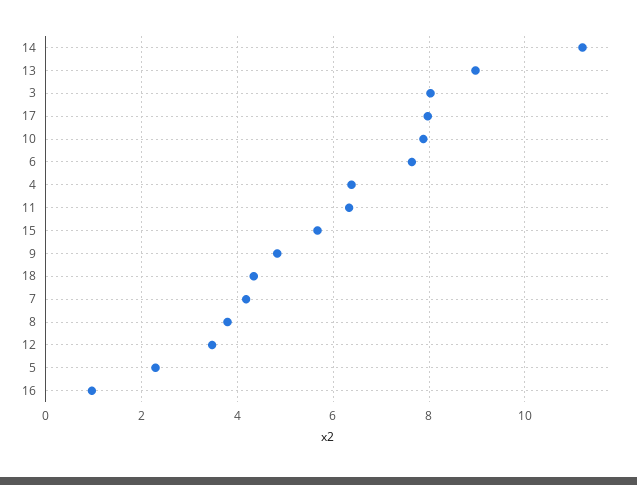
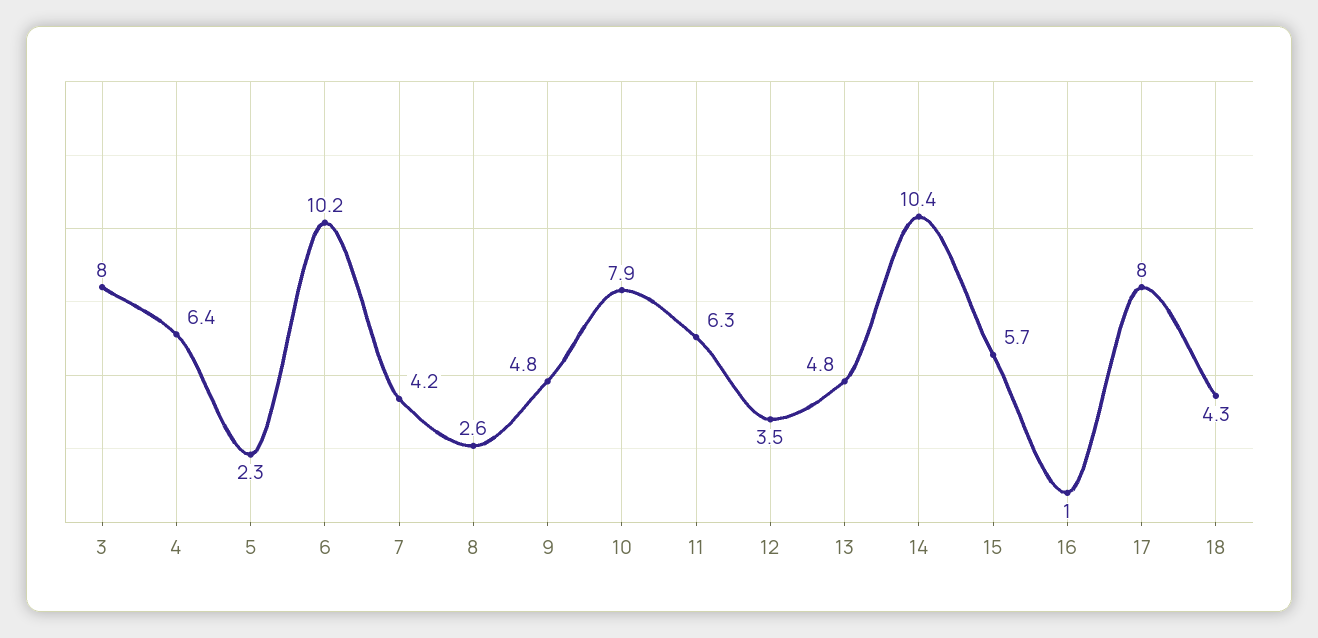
  {
-   "14": 11.2,
+   "14": 10.4,
-   "13": 9,
+   "13": 4.8,
    "3": 8,
    "17": 8,
    "10": 7.9,
-   "6": 7.6,
+   "6": 10.2,
    "4": 6.4,
    "11": 6.3,
    "15": 5.7,
    "9": 4.8,
    "18": 4.3,
    "7": 4.2,
-   "8": 3.8,
+   "8": 2.6,
    "12": 3.5,
    "5": 2.3,
    "16": 1
  }

